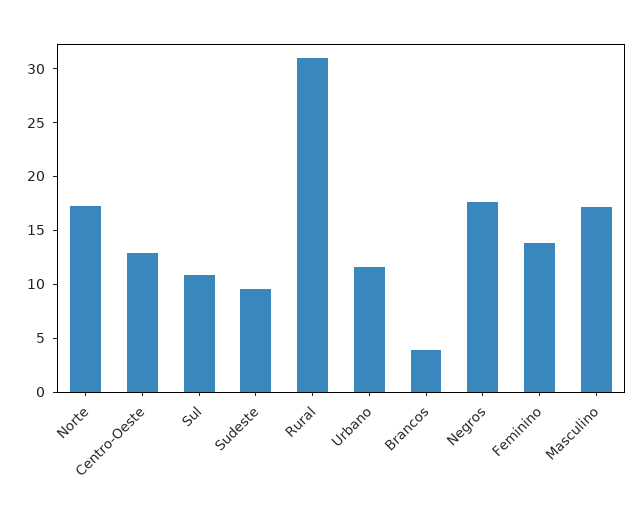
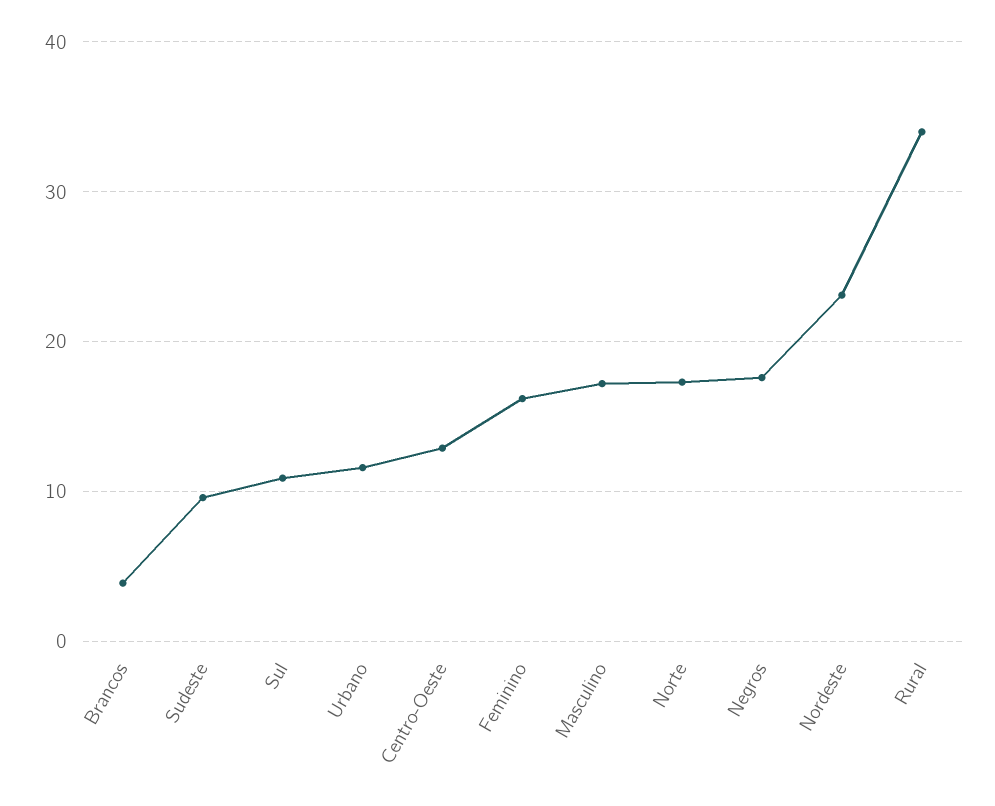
  {
    "Norte": 17,
    "Centro-Oeste": 13,
    "Sul": 11,
    "Sudeste": 10,
-   "Rural": 31,
+   "Rural": 34,
    "Urbano": 12,
    "Brancos": 4,
    "Negros": 18,
-   "Feminino": 14,
+   "Feminino": 16,
-   "Masculino": 17
+   "Masculino": 17,
+   "Nordeste": 23
  }

